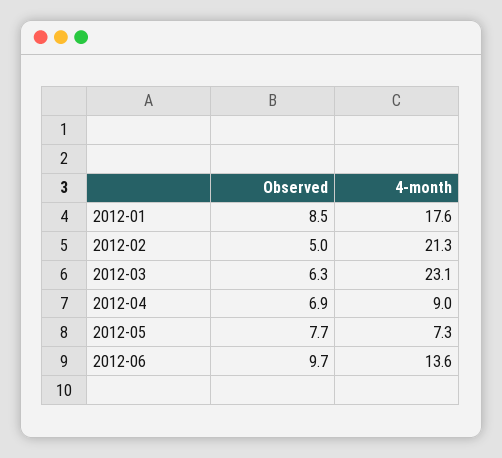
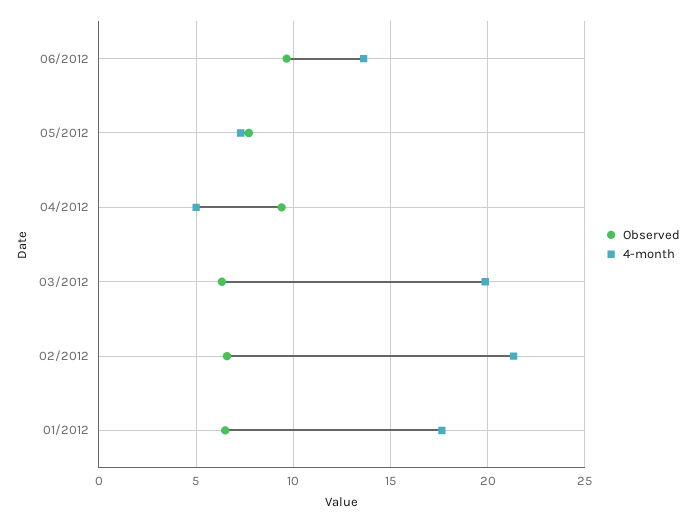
  {
    "Observed": {
-     "2012-01": 8.5,
+     "2012-01": 6.5,
-     "2012-02": 5,
+     "2012-02": 6.5,
      "2012-03": 6.3,
-     "2012-04": 6.9,
+     "2012-04": 9.5,
      "2012-05": 7.7,
      "2012-06": 9.7
    },
    "4-month": {
      "2012-01": 17.6,
      "2012-02": 21.3,
-     "2012-03": 23.1,
+     "2012-03": 20,
-     "2012-04": 9,
+     "2012-04": 5,
      "2012-05": 7.3,
      "2012-06": 13.6
    }
  }

